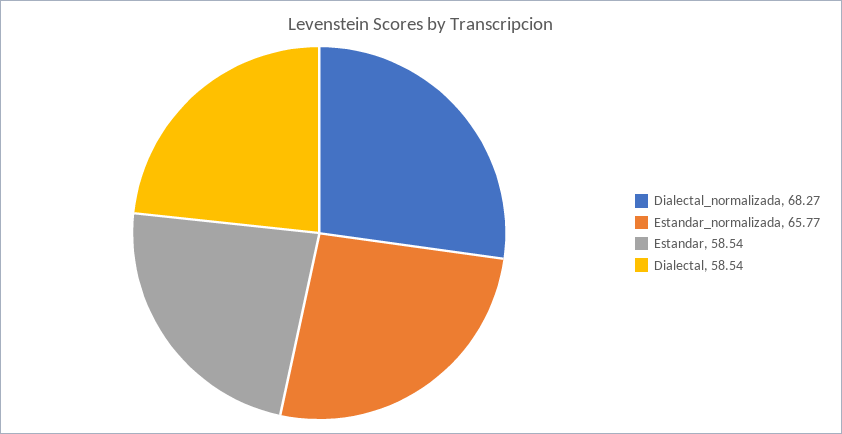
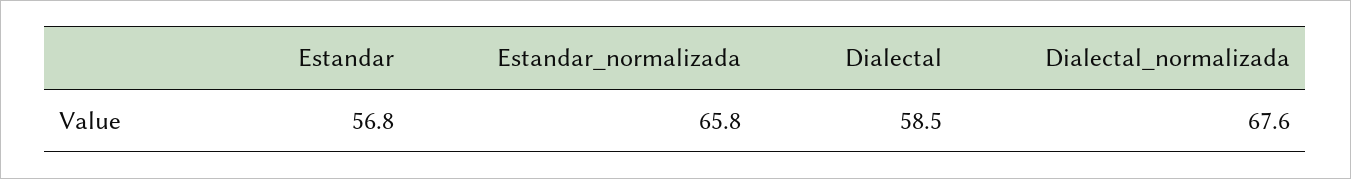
  {
-   "Dialectal_normalizada": 68.27,
+   "Dialectal_normalizada": 67.6,
    "Estandar_normalizada": 65.77,
-   "Estandar": 58.54,
+   "Estandar": 56.8,
    "Dialectal": 58.54
  }

